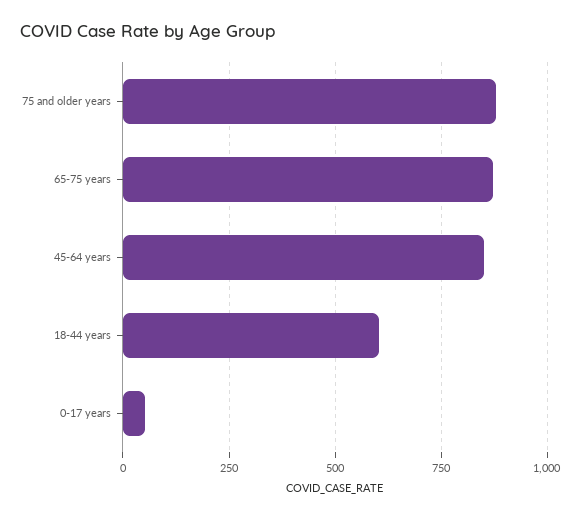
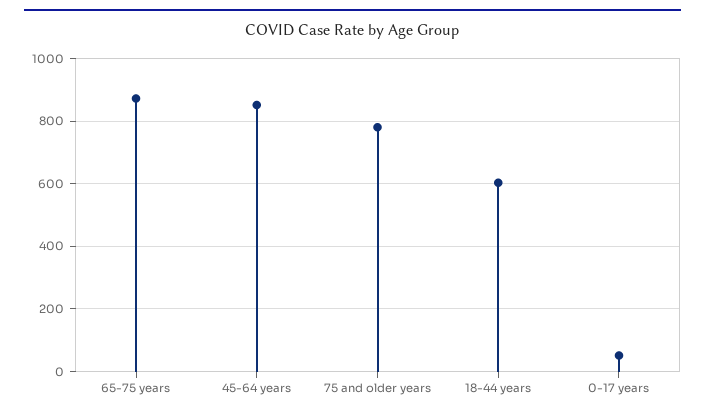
  {
-   "75 and older years": 875,
+   "75 and older years": 780,
    "65-75 years": 880,
    "45-64 years": 860,
    "18-44 years": 600,
    "0-17 years": 60
  }

